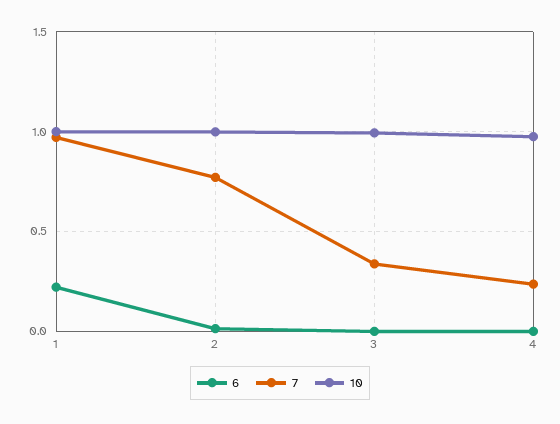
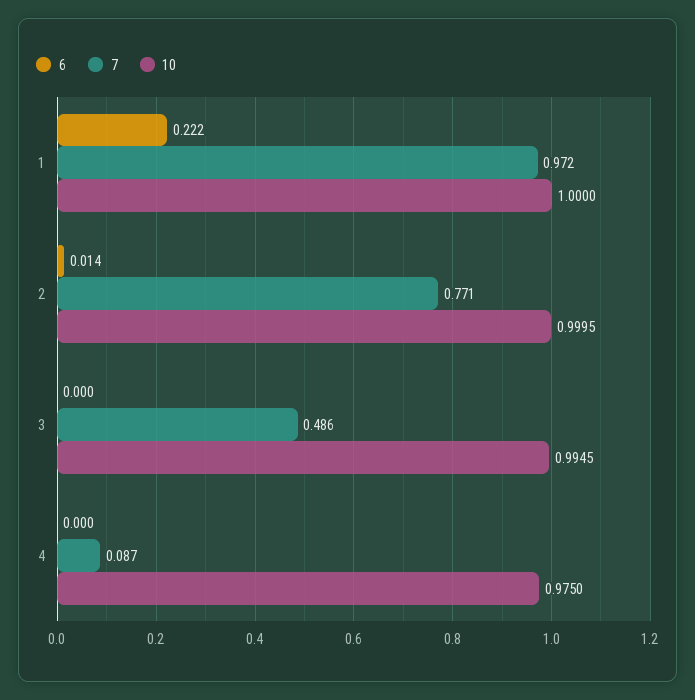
  {
    "6": {
      "1": 0.222,
      "2": 0.014,
      "3": 0,
      "4": 0
    },
    "7": {
      "1": 0.972,
      "2": 0.771,
-     "3": 0.35,
+     "3": 0.486,
-     "4": 0.25
+     "4": 0.087
    },
    "10": {
      "1": 1,
      "2": 0.9995,
      "3": 0.9945,
      "4": 0.975
    }
  }

